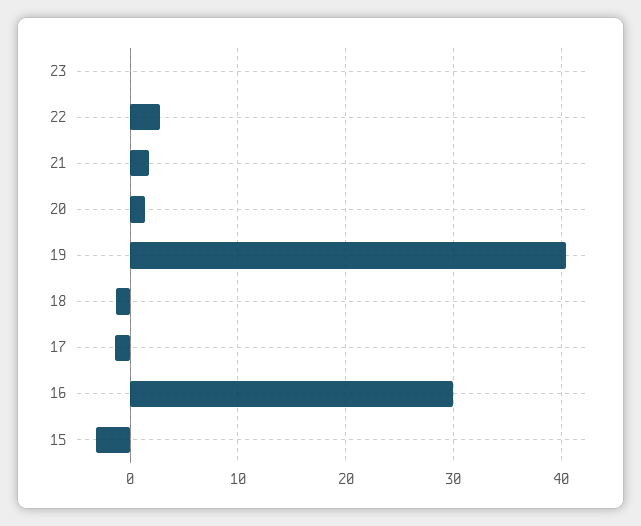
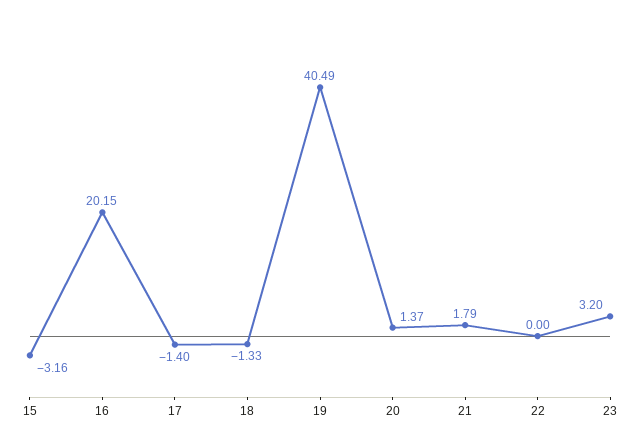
  {
-   "23": 0,
+   "23": 3.2,
-   "22": 3,
+   "22": 0,
    "21": 1.79,
    "20": 1.37,
    "19": 40.49,
    "18": -1.33,
    "17": -1.4,
-   "16": 30,
+   "16": 20.15,
    "15": -3.16
  }

